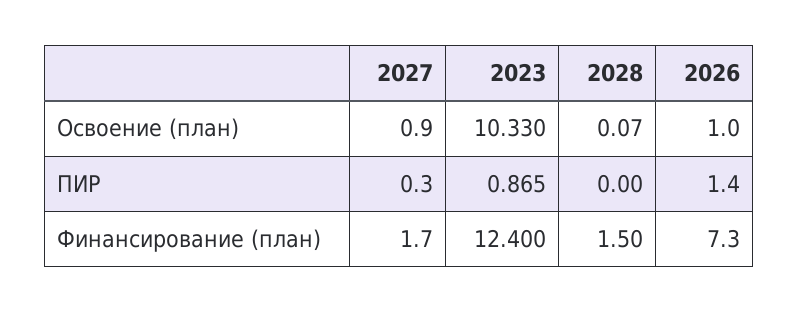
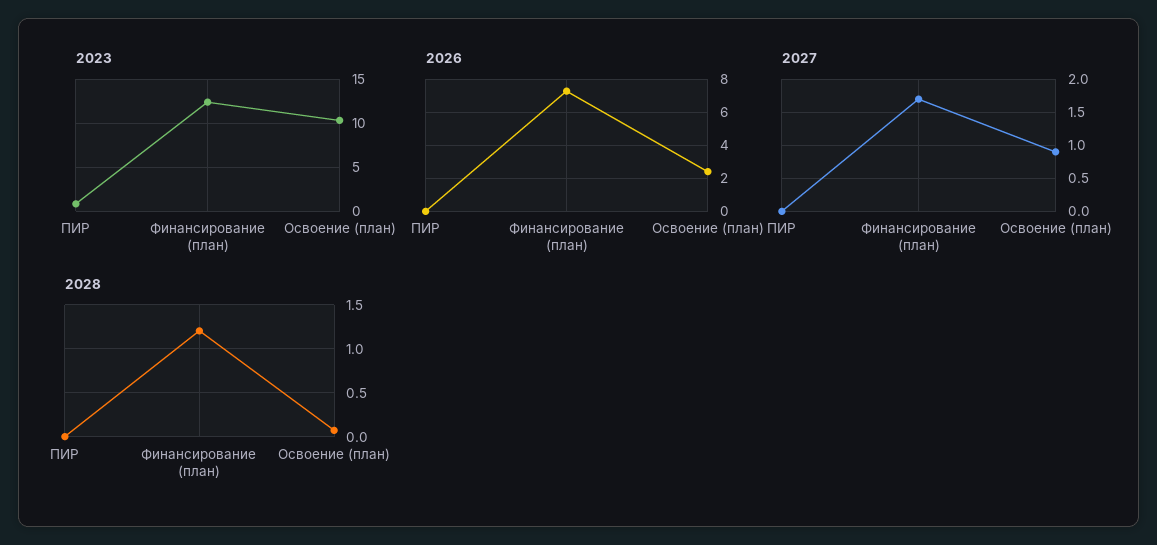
  {
    "2027": {
      "Освоение (план)": 0.9,
-     "ПИР": 0.3,
+     "ПИР": 0,
      "Финансирование (план)": 1.7
    },
    "2023": {
      "Освоение (план)": 10.33,
      "ПИР": 0.865,
      "Финансирование (план)": 12.4
    },
    "2028": {
      "Освоение (план)": 0.07,
      "ПИР": 0,
-     "Финансирование (план)": 1.5
+     "Финансирование (план)": 1.2
    },
    "2026": {
-     "Освоение (план)": 1,
+     "Освоение (план)": 2.5,
-     "ПИР": 1.4,
+     "ПИР": 0,
      "Финансирование (план)": 7.3
    }
  }

